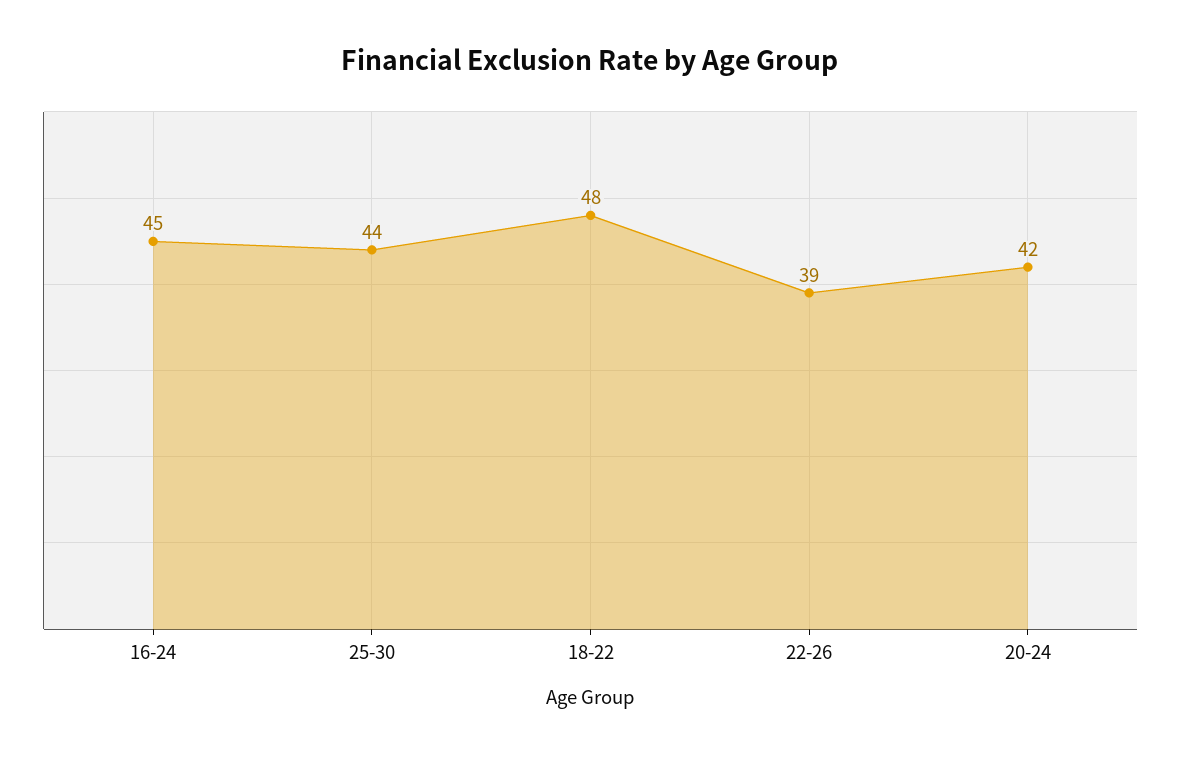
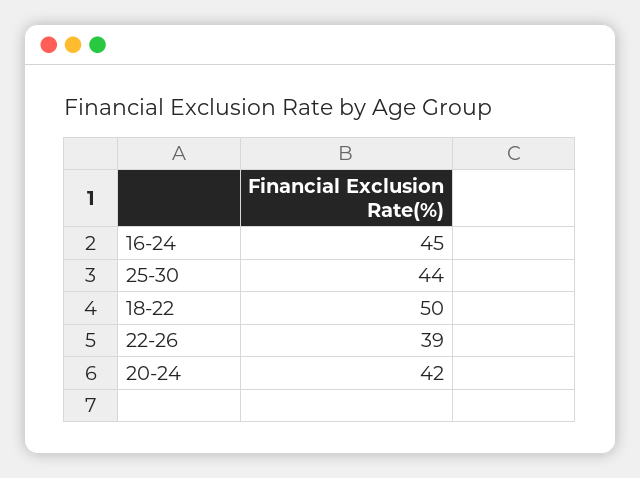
  {
    "16-24": 45,
    "25-30": 44,
-   "18-22": 48,
+   "18-22": 50,
    "22-26": 39,
    "20-24": 42
  }

